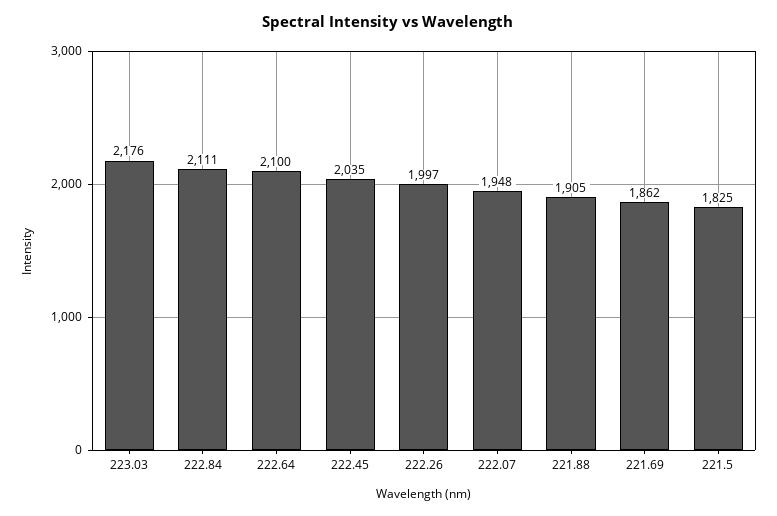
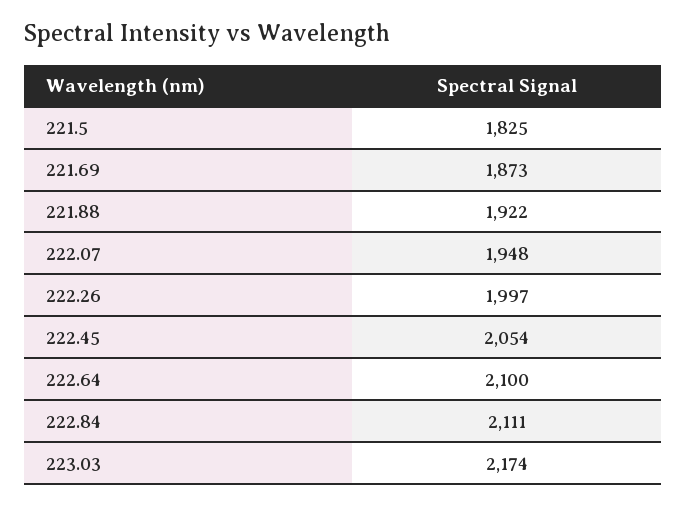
  {
-   "223.03": 2176,
+   "223.03": 2174,
    "222.84": 2111,
    "222.64": 2100,
-   "222.45": 2035,
+   "222.45": 2054,
    "222.26": 1997,
    "222.07": 1948,
-   "221.88": 1905,
+   "221.88": 1922,
-   "221.69": 1862,
+   "221.69": 1873,
    "221.5": 1825
  }

